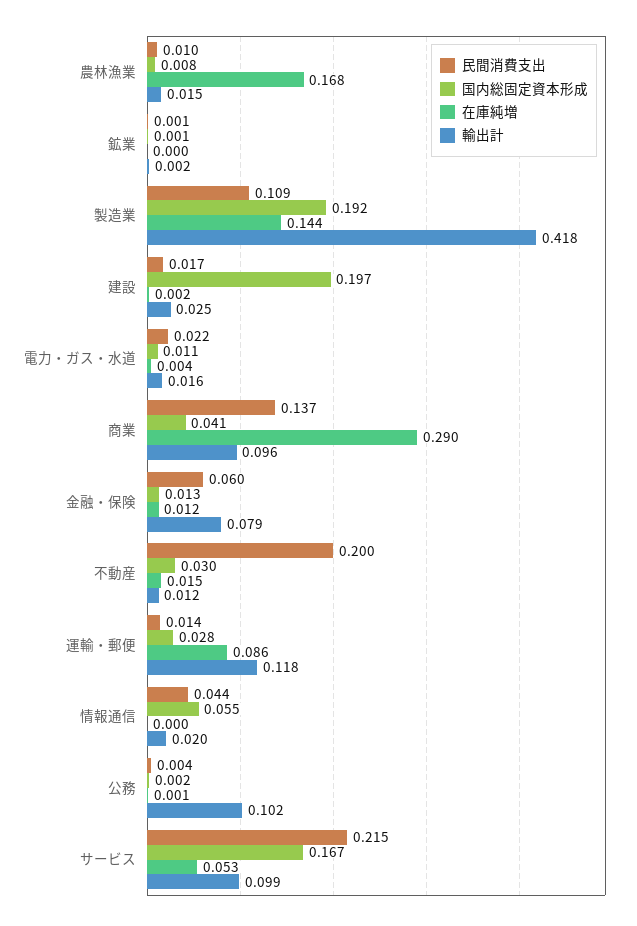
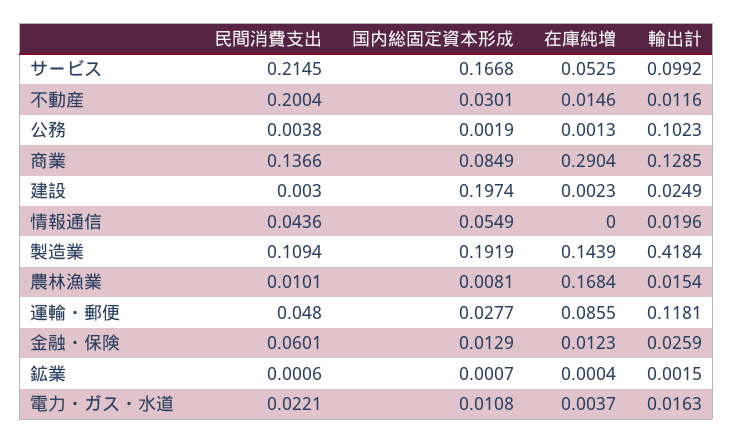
  {
    "民間消費支出": {
      "農林漁業": 0.0101,
      "鉱業": 0.0006,
      "製造業": 0.1094,
-     "建設": 0.017,
+     "建設": 0.003,
      "電力・ガス・水道": 0.0221,
      "商業": 0.1366,
      "金融・保険": 0.0601,
      "不動産": 0.2004,
-     "運輸・郵便": 0.014,
+     "運輸・郵便": 0.048,
      "情報通信": 0.0436,
      "公務": 0.0038,
      "サービス": 0.2145
    },
    "国内総固定資本形成": {
      "農林漁業": 0.0081,
      "鉱業": 0.0007,
      "製造業": 0.1919,
      "建設": 0.1974,
      "電力・ガス・水道": 0.0108,
-     "商業": 0.041,
+     "商業": 0.0849,
      "金融・保険": 0.0129,
      "不動産": 0.0301,
      "運輸・郵便": 0.0277,
      "情報通信": 0.0549,
      "公務": 0.0019,
      "サービス": 0.1668
    },
    "在庫純増": {
      "農林漁業": 0.1684,
      "鉱業": 0.0004,
      "製造業": 0.1439,
      "建設": 0.0023,
      "電力・ガス・水道": 0.0037,
      "商業": 0.2904,
      "金融・保険": 0.0123,
      "不動産": 0.0146,
      "運輸・郵便": 0.0855,
      "情報通信": 0,
      "公務": 0.0013,
      "サービス": 0.0525
    },
    "輸出計": {
      "農林漁業": 0.0154,
      "鉱業": 0.0015,
      "製造業": 0.4184,
      "建設": 0.0249,
      "電力・ガス・水道": 0.0163,
-     "商業": 0.096,
+     "商業": 0.1285,
-     "金融・保険": 0.079,
+     "金融・保険": 0.0259,
      "不動産": 0.0116,
      "運輸・郵便": 0.1181,
      "情報通信": 0.0196,
      "公務": 0.1023,
      "サービス": 0.0992
    }
  }

